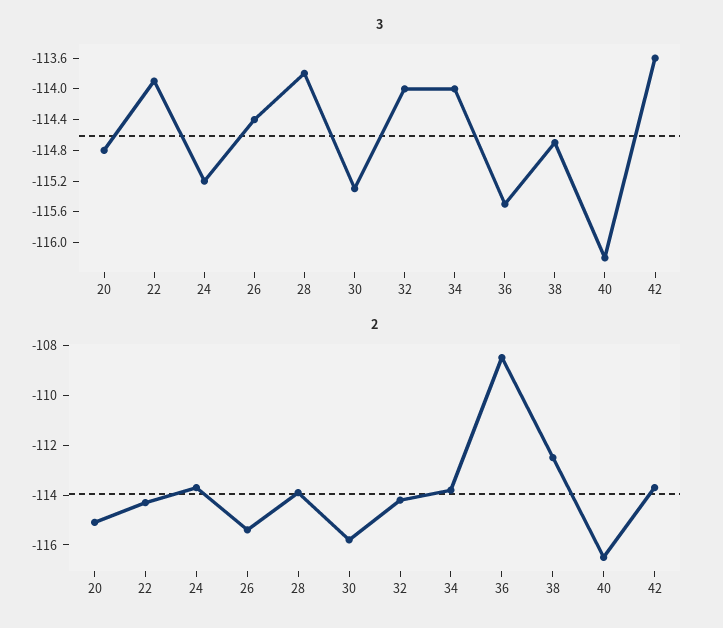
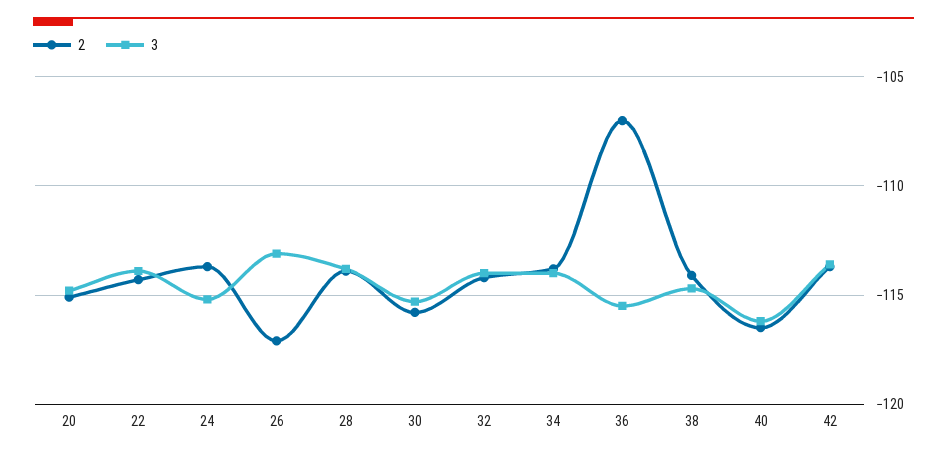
  {
    "3": {
      "20": -114.8,
      "22": -114,
      "24": -115.2,
-     "26": -114.4,
+     "26": -113,
      "28": -114,
      "30": -115.2,
      "32": -114,
      "34": -114,
      "36": -115.6,
      "38": -114.8,
      "40": -116.4,
      "42": -113.6
    },
    "2": {
      "20": -115,
      "22": -114.5,
      "24": -113.5,
-     "26": -115.5,
+     "26": -117,
      "28": -114,
      "30": -116,
      "32": -114,
      "34": -114,
-     "36": -108.5,
+     "36": -107,
-     "38": -112.5,
+     "38": -114,
      "40": -116.5,
      "42": -113.5
    }
  }

